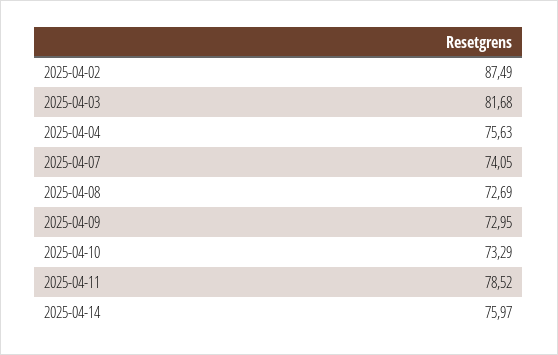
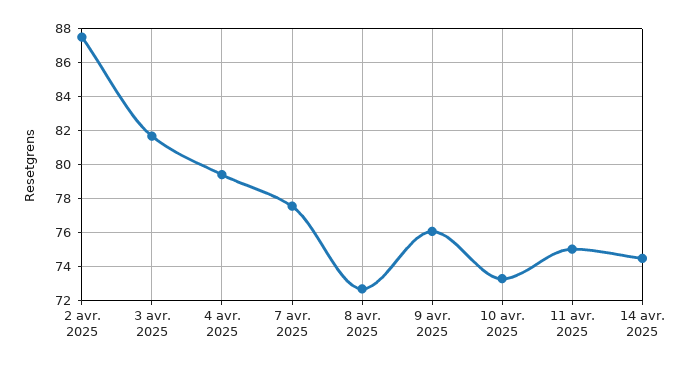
  {
    "2025-04-02": 87.49,
    "2025-04-03": 81.68,
-   "2025-04-04": 75.63,
+   "2025-04-04": 79.5,
-   "2025-04-07": 74.05,
+   "2025-04-07": 77.5,
    "2025-04-08": 72.69,
-   "2025-04-09": 72.95,
+   "2025-04-09": 76,
    "2025-04-10": 73.29,
-   "2025-04-11": 78.52,
+   "2025-04-11": 75,
-   "2025-04-14": 75.97
+   "2025-04-14": 74.5
  }

